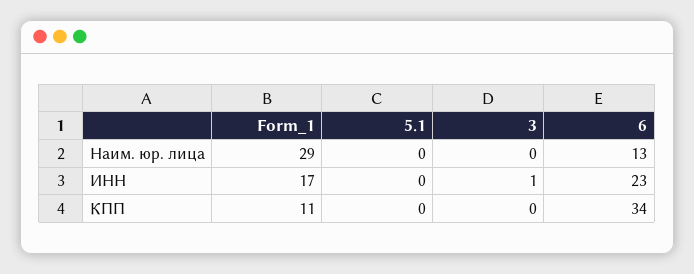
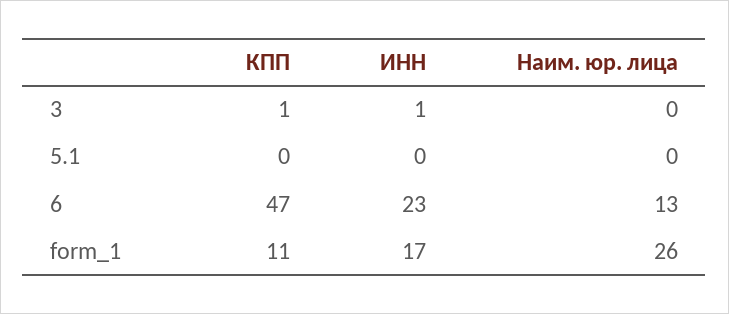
  {
    "Form_1": {
-     "Наим. юр. лица": 29,
+     "Наим. юр. лица": 26,
      "ИНН": 17,
      "КПП": 11
    },
    "5.1": {
      "Наим. юр. лица": 0,
      "ИНН": 0,
      "КПП": 0
    },
    "3": {
      "Наим. юр. лица": 0,
      "ИНН": 1,
-     "КПП": 0
+     "КПП": 1
    },
    "6": {
      "Наим. юр. лица": 13,
      "ИНН": 23,
-     "КПП": 34
+     "КПП": 47
    }
  }

